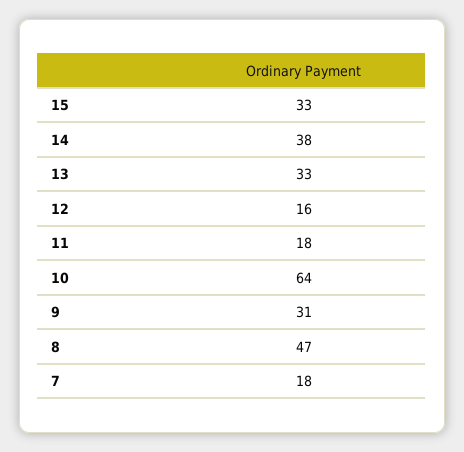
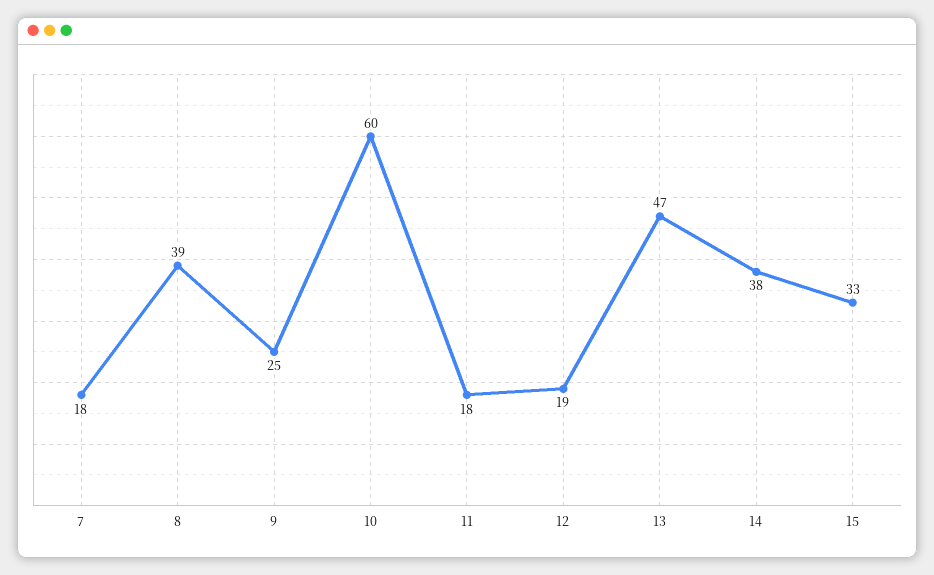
  {
    "15": 33,
    "14": 38,
-   "13": 33,
+   "13": 47,
-   "12": 16,
+   "12": 19,
    "11": 18,
-   "10": 64,
+   "10": 60,
-   "9": 31,
+   "9": 25,
-   "8": 47,
+   "8": 39,
    "7": 18
  }

